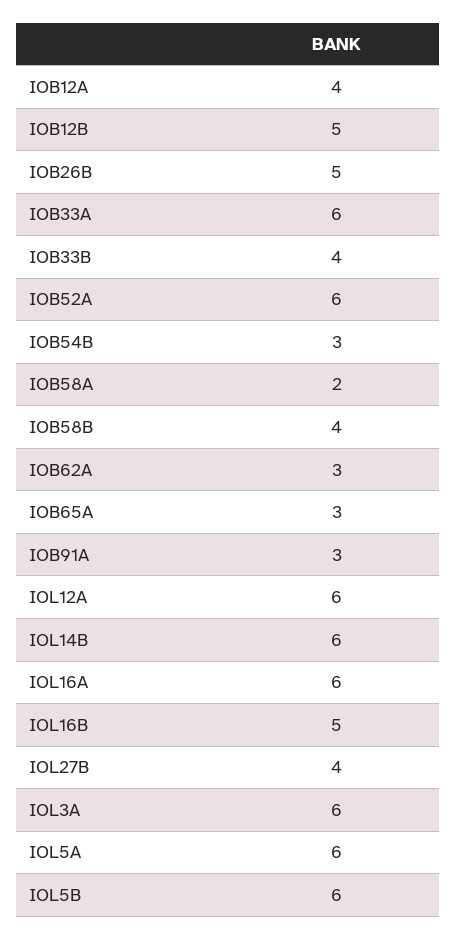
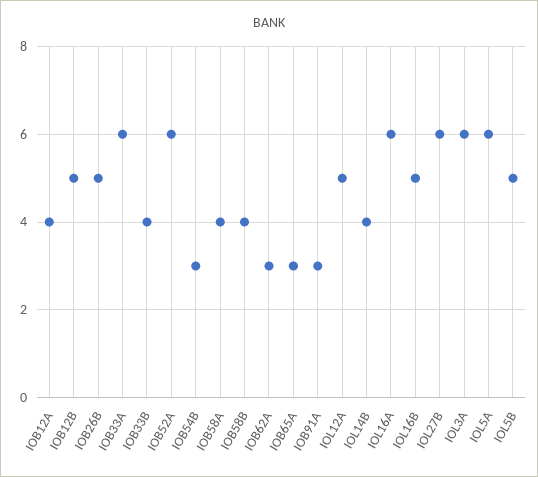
  {
    "IOB12A": 4,
    "IOB12B": 5,
    "IOB26B": 5,
    "IOB33A": 6,
    "IOB33B": 4,
    "IOB52A": 6,
    "IOB54B": 3,
-   "IOB58A": 2,
+   "IOB58A": 4,
    "IOB58B": 4,
    "IOB62A": 3,
    "IOB65A": 3,
    "IOB91A": 3,
-   "IOL12A": 6,
+   "IOL12A": 5,
-   "IOL14B": 6,
+   "IOL14B": 4,
    "IOL16A": 6,
    "IOL16B": 5,
-   "IOL27B": 4,
+   "IOL27B": 6,
    "IOL3A": 6,
    "IOL5A": 6,
-   "IOL5B": 6
+   "IOL5B": 5
  }

